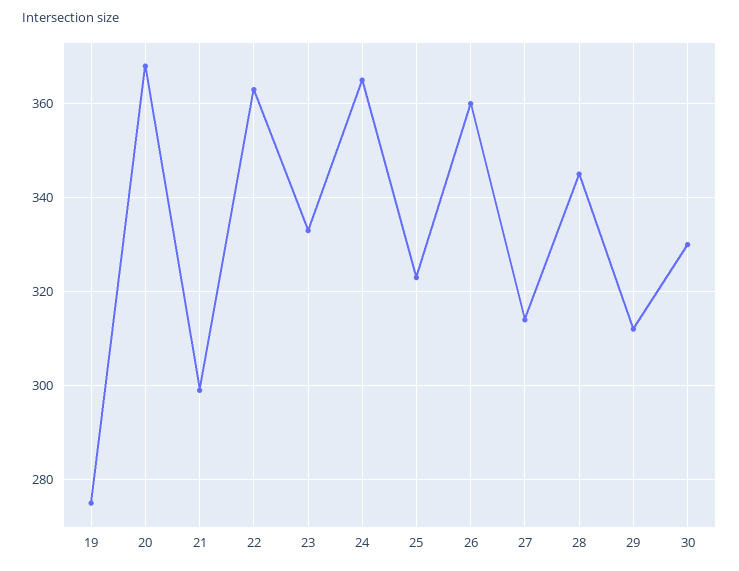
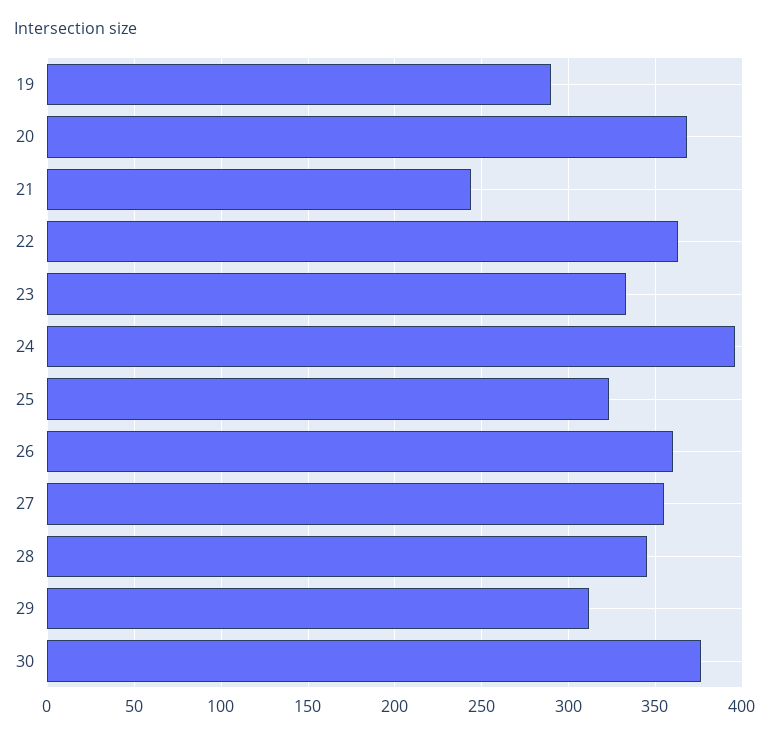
  {
-   "19": 275,
+   "19": 290,
    "20": 370,
-   "21": 300,
+   "21": 245,
    "22": 365,
    "23": 335,
-   "24": 365,
+   "24": 395,
    "25": 325,
    "26": 360,
-   "27": 315,
+   "27": 355,
    "28": 345,
    "29": 310,
-   "30": 330
+   "30": 375
  }

